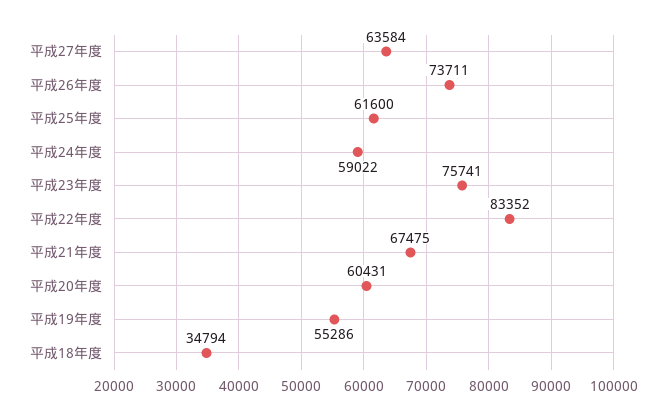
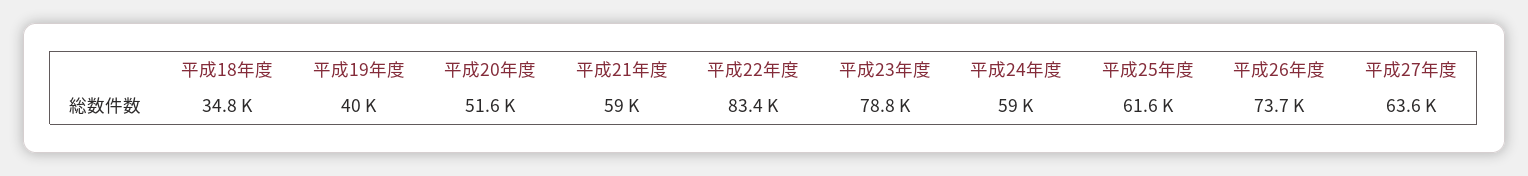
  {
    "平成27年度": 63584,
    "平成26年度": 73711,
    "平成25年度": 61600,
    "平成24年度": 59022,
-   "平成23年度": 75741,
+   "平成23年度": 78800,
    "平成22年度": 83352,
-   "平成21年度": 67475,
+   "平成21年度": 59000,
-   "平成20年度": 60431,
+   "平成20年度": 51600,
-   "平成19年度": 55286,
+   "平成19年度": 40000,
    "平成18年度": 34794
  }

